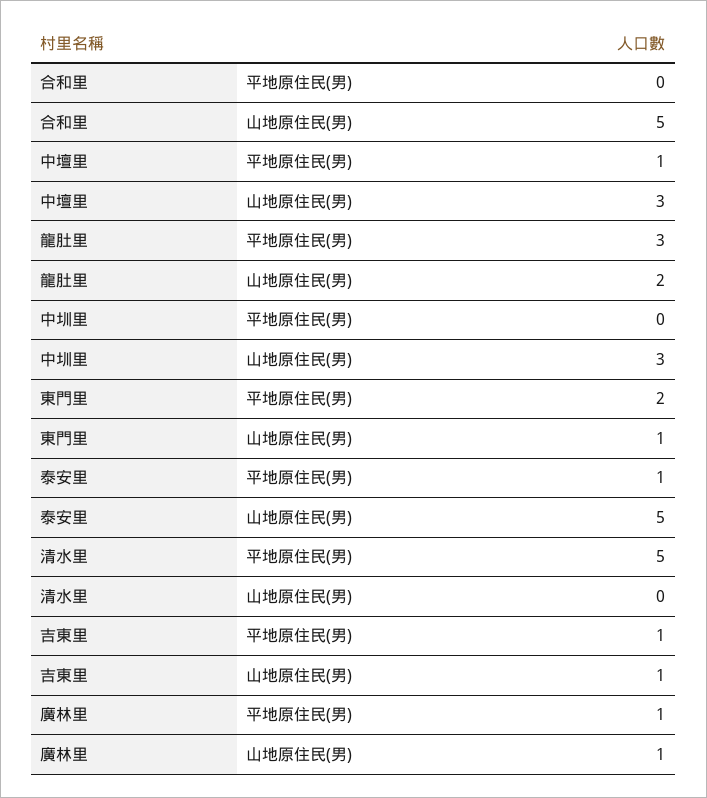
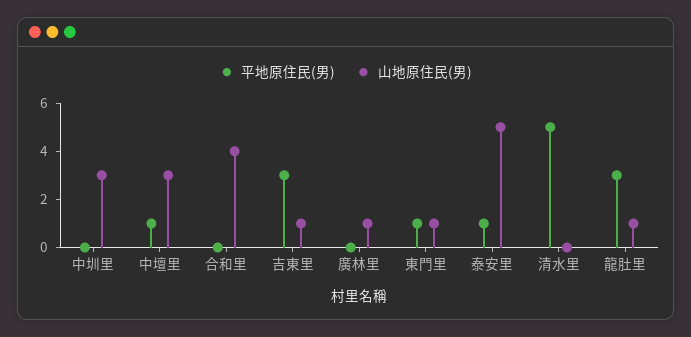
  {
    "平地原住民(男)": {
      "合和里": 0,
      "中壇里": 1,
      "龍肚里": 3,
      "中圳里": 0,
-     "東門里": 2,
+     "東門里": 1,
      "泰安里": 1,
      "清水里": 5,
-     "吉東里": 1,
+     "吉東里": 3,
-     "廣林里": 1
+     "廣林里": 0
    },
    "山地原住民(男)": {
-     "合和里": 5,
+     "合和里": 4,
      "中壇里": 3,
-     "龍肚里": 2,
+     "龍肚里": 1,
      "中圳里": 3,
      "東門里": 1,
      "泰安里": 5,
      "清水里": 0,
      "吉東里": 1,
      "廣林里": 1
    }
  }

